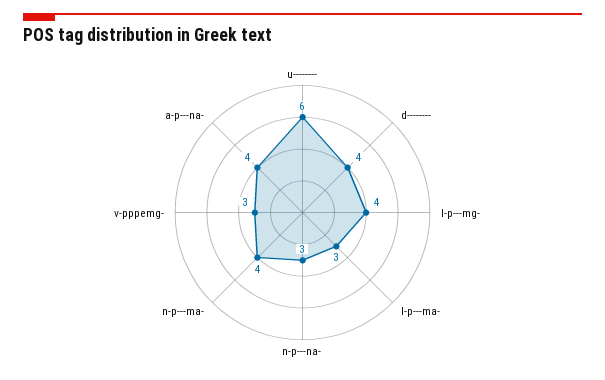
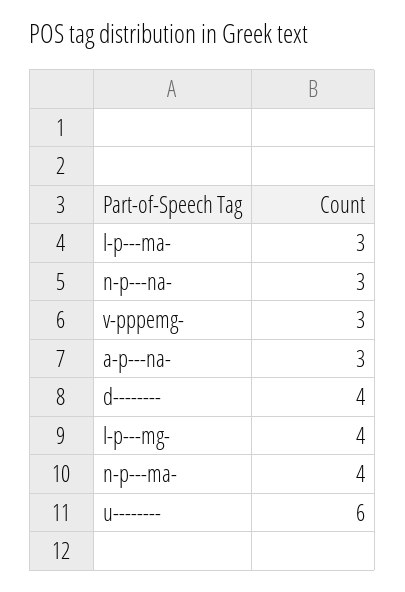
  {
    "u--------": 6,
    "d--------": 4,
    "l-p---mg-": 4,
    "l-p---ma-": 3,
    "n-p---na-": 3,
    "n-p---ma-": 4,
    "v-pppemg-": 3,
-   "a-p---na-": 4
+   "a-p---na-": 3
  }

